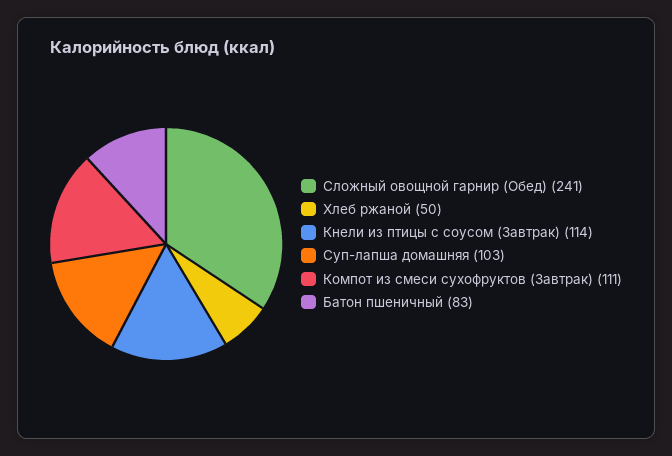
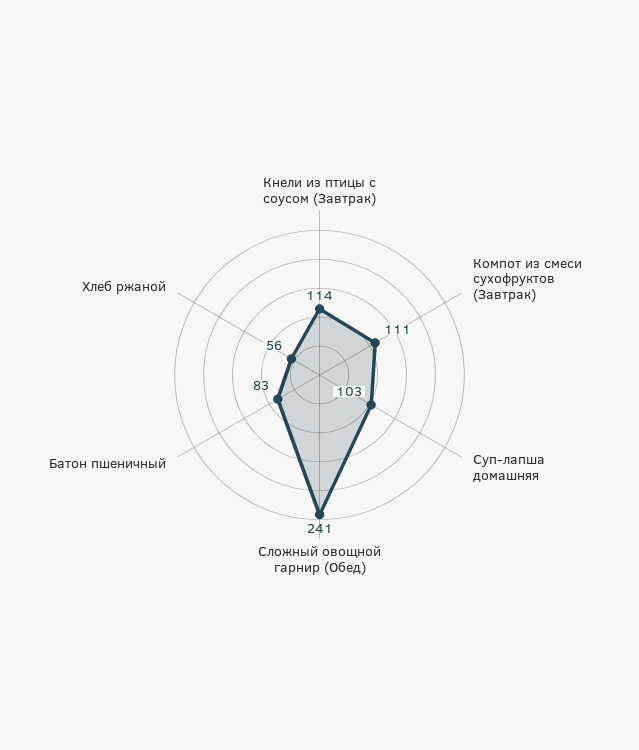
  {
    "Сложный овощной гарнир (Обед)": 241,
-   "Хлеб ржаной": 50,
+   "Хлеб ржаной": 56,
    "Кнели из птицы с соусом (Завтрак)": 114,
    "Суп-лапша домашняя": 103,
    "Компот из смеси сухофруктов (Завтрак)": 111,
    "Батон пшеничный": 83
  }

